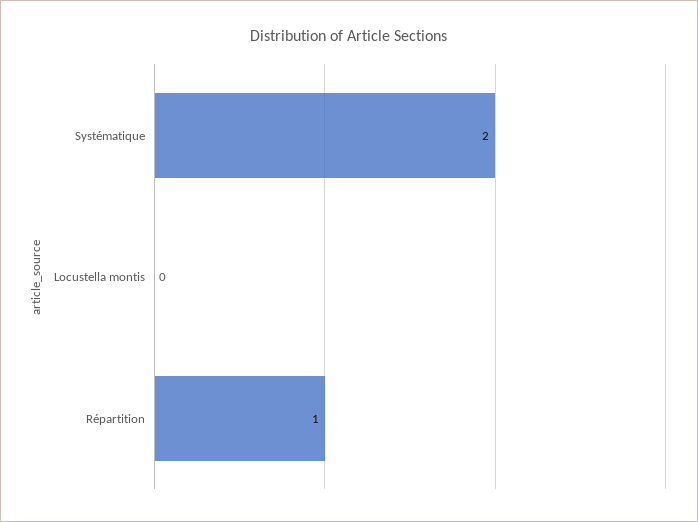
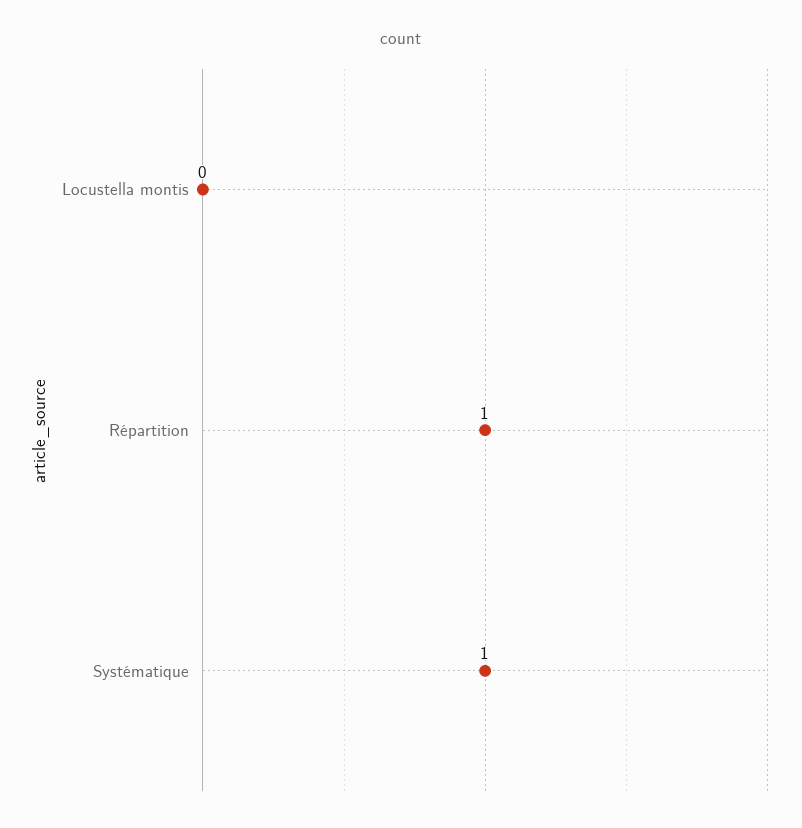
  {
-   "Systématique": 2,
+   "Systématique": 1,
    "Locustella montis": 0,
    "Répartition": 1
  }

